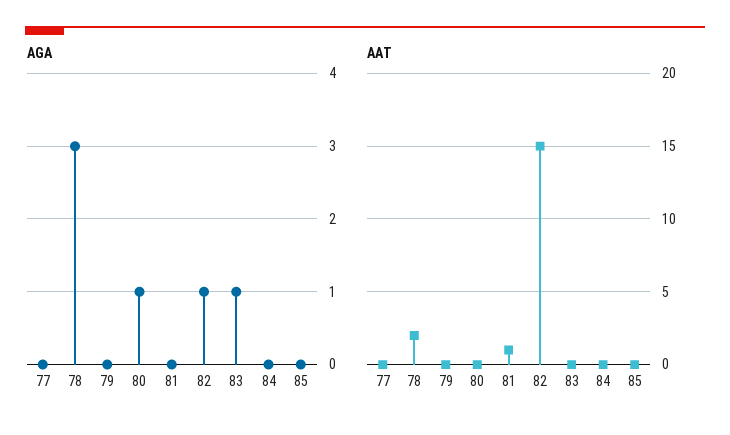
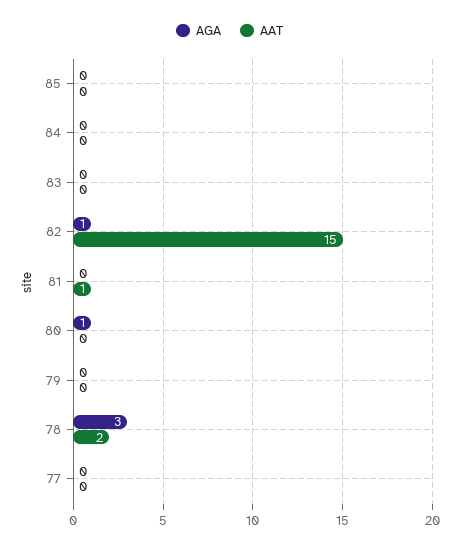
  {
    "AGA": {
      "77": 0,
      "78": 3,
      "79": 0,
      "80": 1,
      "81": 0,
      "82": 1,
-     "83": 1,
+     "83": 0,
      "84": 0,
      "85": 0
    },
    "AAT": {
      "77": 0,
      "78": 2,
      "79": 0,
      "80": 0,
      "81": 1,
      "82": 15,
      "83": 0,
      "84": 0,
      "85": 0
    }
  }

